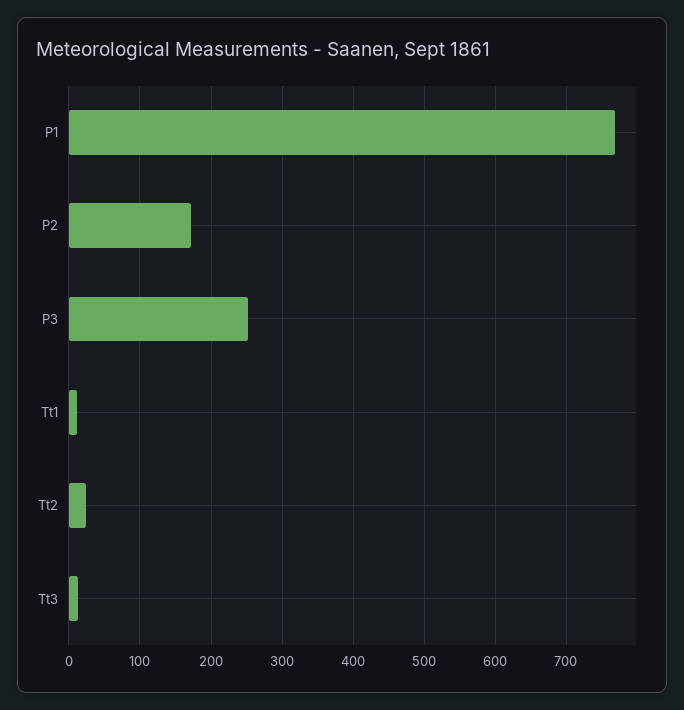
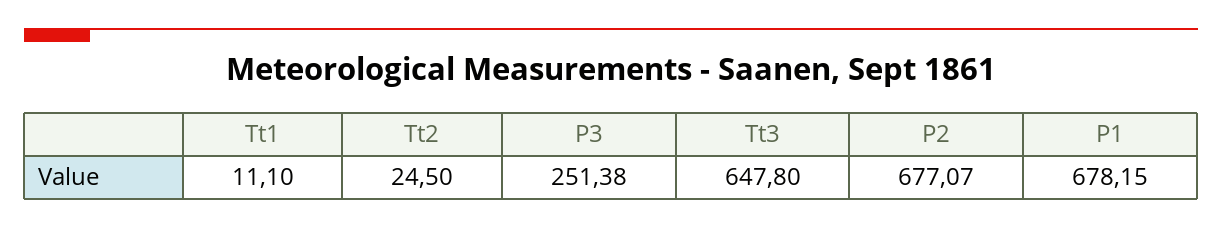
  {
-   "P1": 770,
+   "P1": 678.15,
-   "P2": 170,
+   "P2": 677.07,
    "P3": 251.38,
    "Tt1": 11.1,
    "Tt2": 24.5,
-   "Tt3": 10
+   "Tt3": 647.8
  }

